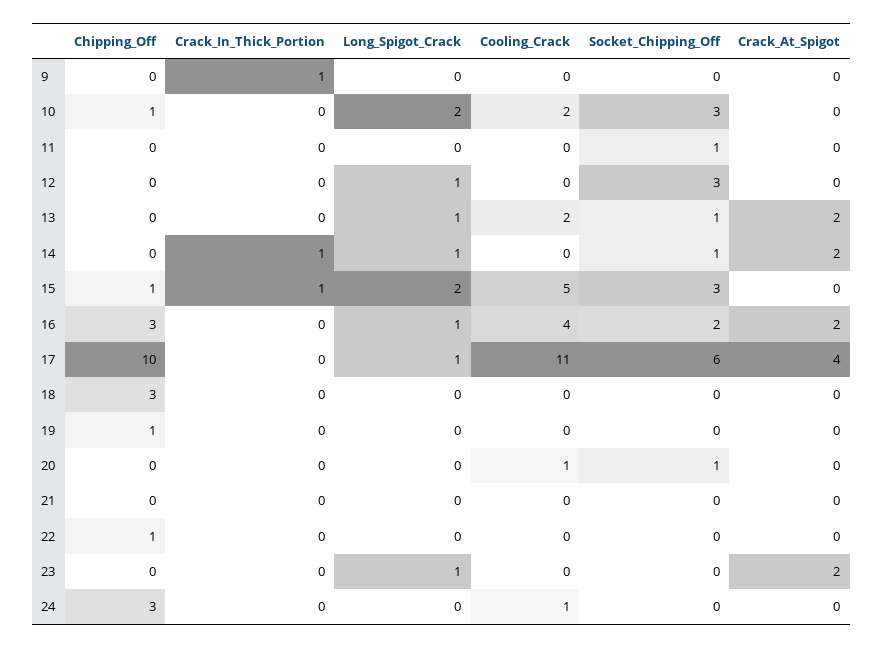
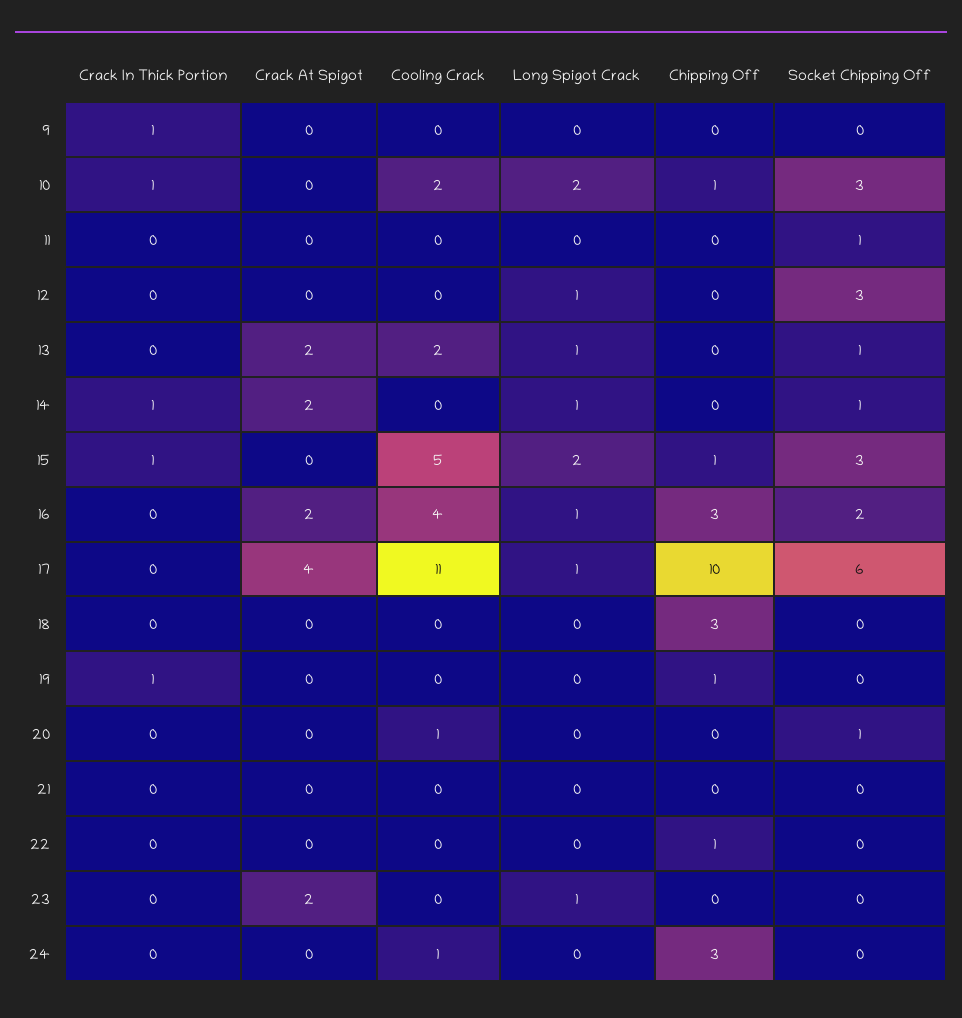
  {
    "Chipping_Off": {
      "9": 0,
      "10": 1,
      "11": 0,
      "12": 0,
      "13": 0,
      "14": 0,
      "15": 1,
      "16": 3,
      "17": 10,
      "18": 3,
      "19": 1,
      "20": 0,
      "21": 0,
      "22": 1,
      "23": 0,
      "24": 3
    },
    "Crack_In_Thick_Portion": {
      "9": 1,
-     "10": 0,
+     "10": 1,
      "11": 0,
      "12": 0,
      "13": 0,
      "14": 1,
      "15": 1,
      "16": 0,
      "17": 0,
      "18": 0,
-     "19": 0,
+     "19": 1,
      "20": 0,
      "21": 0,
      "22": 0,
      "23": 0,
      "24": 0
    },
    "Long_Spigot_Crack": {
      "9": 0,
      "10": 2,
      "11": 0,
      "12": 1,
      "13": 1,
      "14": 1,
      "15": 2,
      "16": 1,
      "17": 1,
      "18": 0,
      "19": 0,
      "20": 0,
      "21": 0,
      "22": 0,
      "23": 1,
      "24": 0
    },
    "Cooling_Crack": {
      "9": 0,
      "10": 2,
      "11": 0,
      "12": 0,
      "13": 2,
      "14": 0,
      "15": 5,
      "16": 4,
      "17": 11,
      "18": 0,
      "19": 0,
      "20": 1,
      "21": 0,
      "22": 0,
      "23": 0,
      "24": 1
    },
    "Socket_Chipping_Off": {
      "9": 0,
      "10": 3,
      "11": 1,
      "12": 3,
      "13": 1,
      "14": 1,
      "15": 3,
      "16": 2,
      "17": 6,
      "18": 0,
      "19": 0,
      "20": 1,
      "21": 0,
      "22": 0,
      "23": 0,
      "24": 0
    },
    "Crack_At_Spigot": {
      "9": 0,
      "10": 0,
      "11": 0,
      "12": 0,
      "13": 2,
      "14": 2,
      "15": 0,
      "16": 2,
      "17": 4,
      "18": 0,
      "19": 0,
      "20": 0,
      "21": 0,
      "22": 0,
      "23": 2,
      "24": 0
    }
  }

